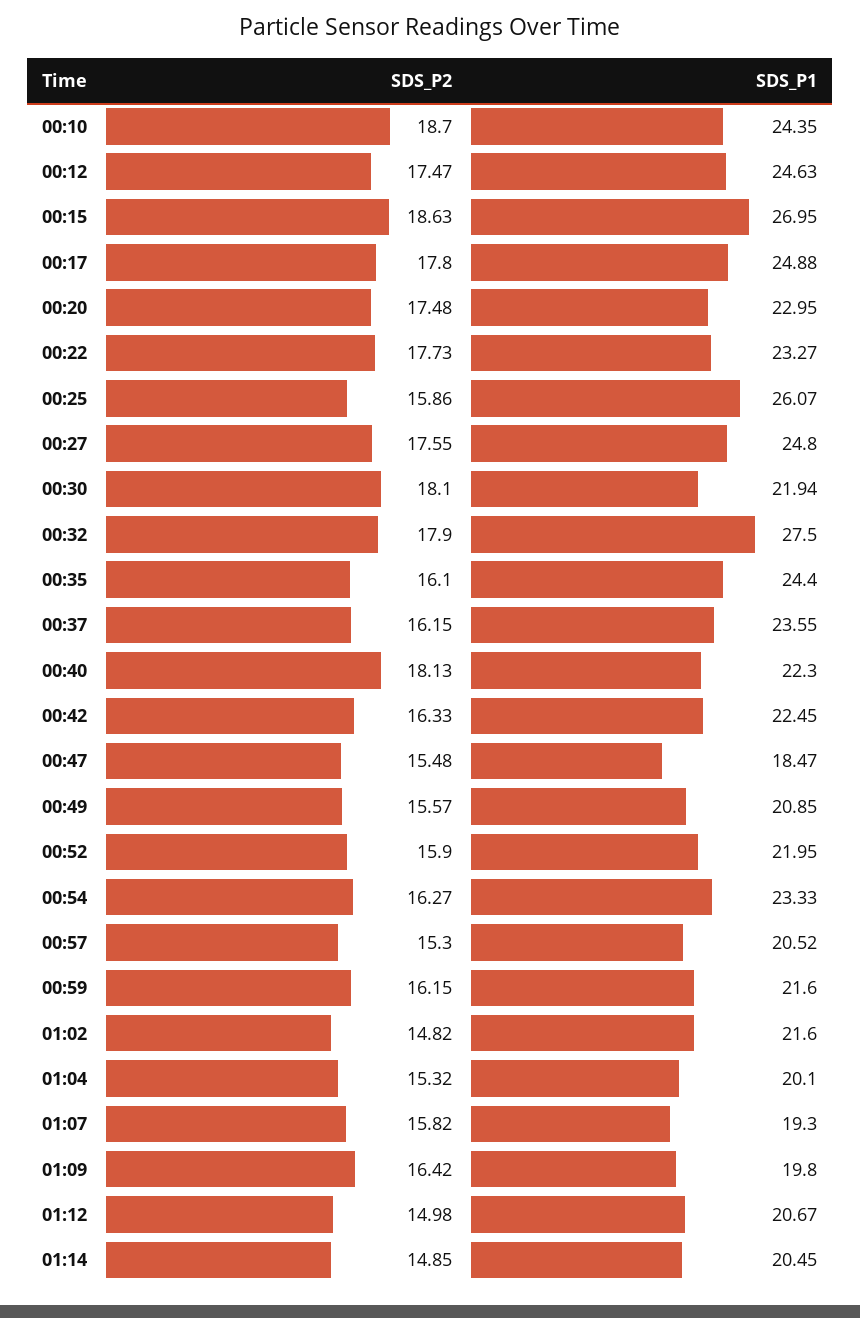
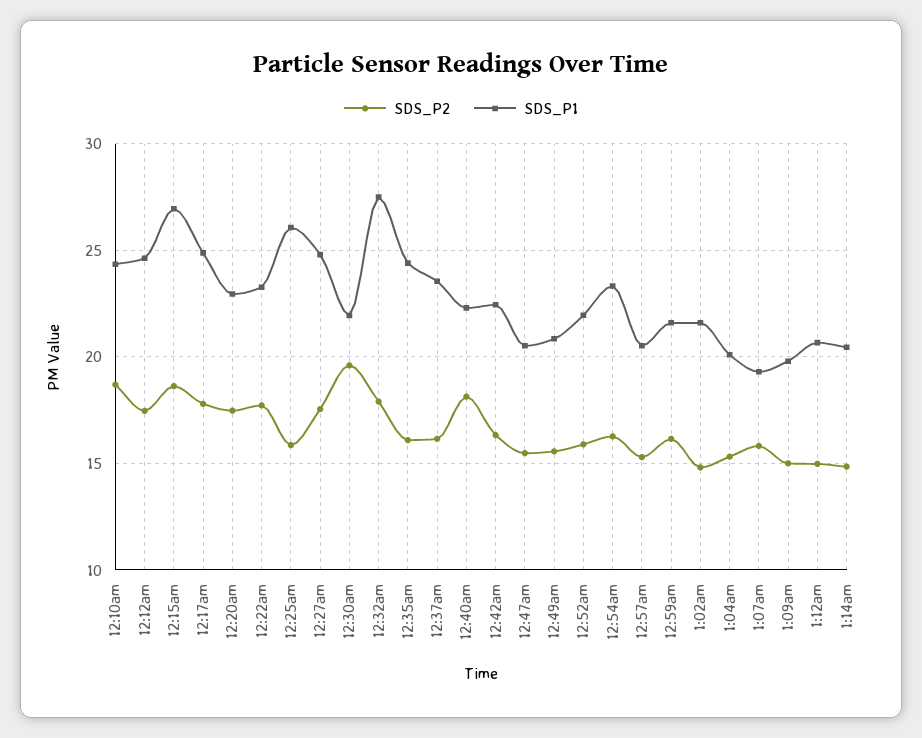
  {
    "SDS_P2": {
      "00:10": 18.7,
      "00:12": 17.47,
      "00:15": 18.63,
      "00:17": 17.8,
      "00:20": 17.48,
      "00:22": 17.73,
      "00:25": 15.86,
      "00:27": 17.55,
-     "00:30": 18.1,
+     "00:30": 19.5,
      "00:32": 17.9,
      "00:35": 16.1,
      "00:37": 16.15,
      "00:40": 18.13,
      "00:42": 16.33,
      "00:47": 15.48,
      "00:49": 15.57,
      "00:52": 15.9,
      "00:54": 16.27,
      "00:57": 15.3,
      "00:59": 16.15,
      "01:02": 14.82,
      "01:04": 15.32,
      "01:07": 15.82,
-     "01:09": 16.42,
+     "01:09": 15,
      "01:12": 14.98,
      "01:14": 14.85
    },
    "SDS_P1": {
      "00:10": 24.35,
      "00:12": 24.63,
      "00:15": 26.95,
      "00:17": 24.88,
      "00:20": 22.95,
      "00:22": 23.27,
      "00:25": 26.07,
      "00:27": 24.8,
      "00:30": 21.94,
      "00:32": 27.5,
      "00:35": 24.4,
      "00:37": 23.55,
      "00:40": 22.3,
      "00:42": 22.45,
-     "00:47": 18.47,
+     "00:47": 20.5,
      "00:49": 20.85,
      "00:52": 21.95,
      "00:54": 23.33,
      "00:57": 20.52,
      "00:59": 21.6,
      "01:02": 21.6,
      "01:04": 20.1,
      "01:07": 19.3,
      "01:09": 19.8,
      "01:12": 20.67,
      "01:14": 20.45
    }
  }

